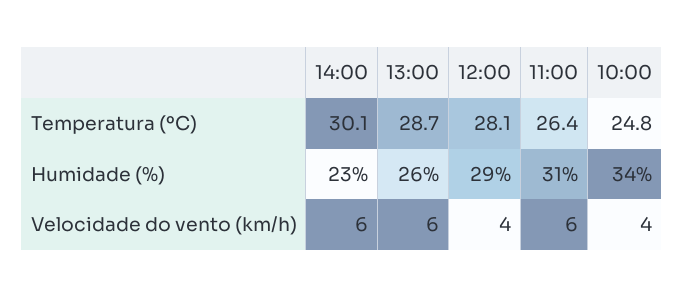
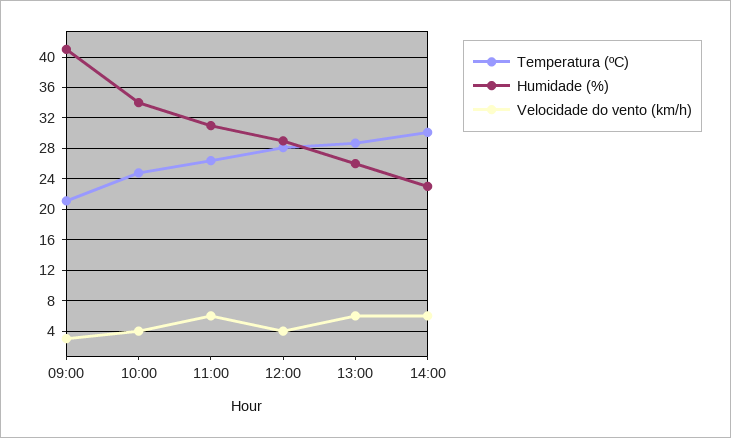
  {
    "Temperatura (ºC)": {
      "14:00": 30.1,
      "13:00": 28.7,
      "12:00": 28.1,
      "11:00": 26.4,
-     "10:00": 24.8
+     "10:00": 24.8,
+     "09:00": 21
    },
    "Humidade (%)": {
      "14:00": 23,
      "13:00": 26,
      "12:00": 29,
      "11:00": 31,
-     "10:00": 34
+     "10:00": 34,
+     "09:00": 41
    },
    "Velocidade do vento (km/h)": {
      "14:00": 6,
      "13:00": 6,
      "12:00": 4,
      "11:00": 6,
-     "10:00": 4
+     "10:00": 4,
+     "09:00": 3
    }
  }

